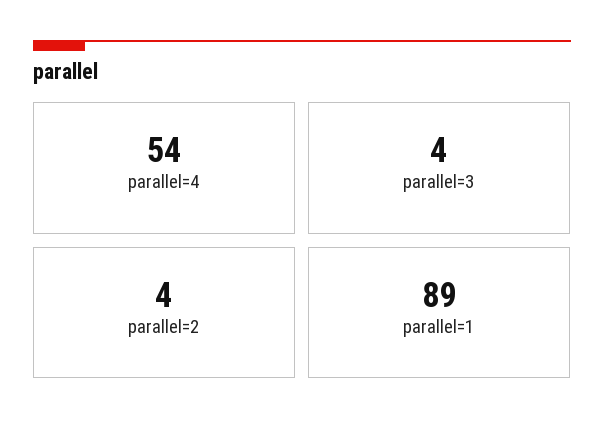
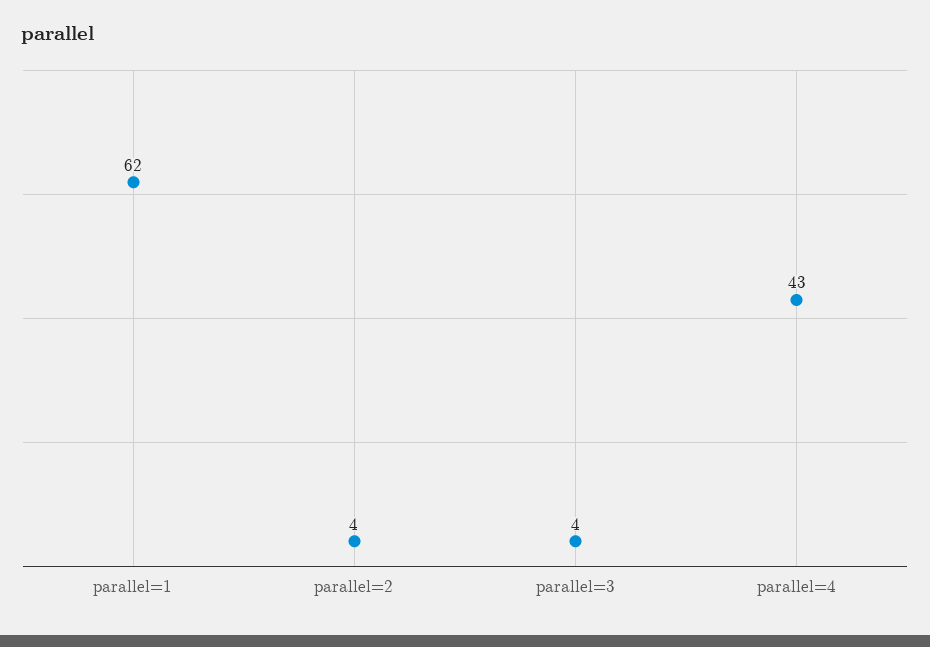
  {
-   "parallel=4": 54,
+   "parallel=4": 43,
    "parallel=3": 4,
    "parallel=2": 4,
-   "parallel=1": 89
+   "parallel=1": 62
  }

